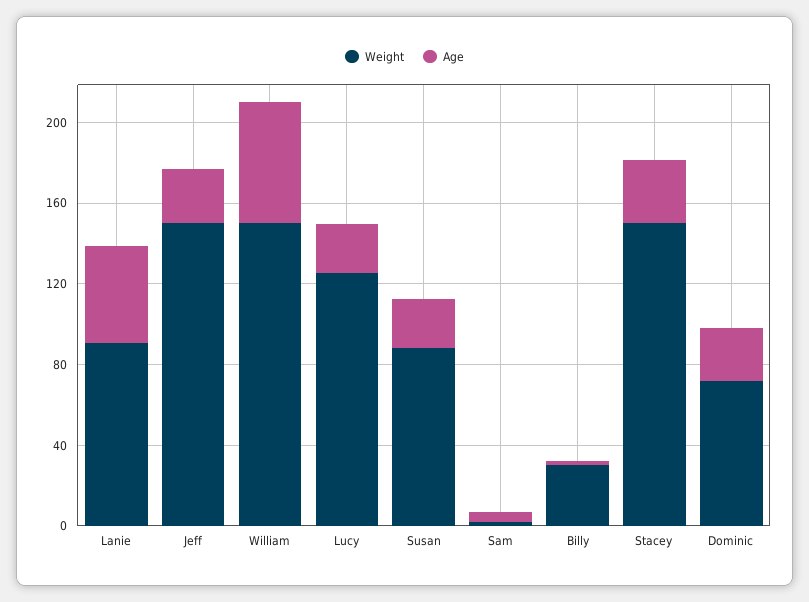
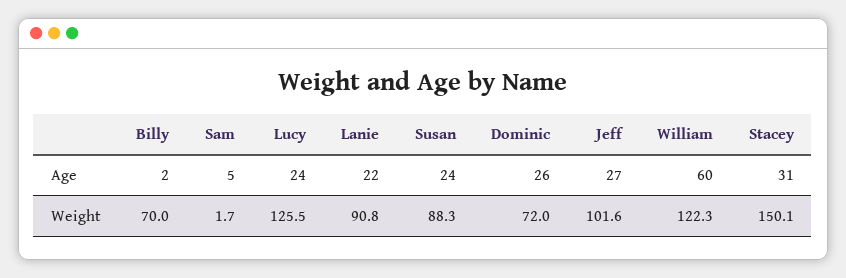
  {
    "Weight": {
      "Lanie": 90.8,
-     "Jeff": 150,
+     "Jeff": 101.6,
-     "William": 150,
+     "William": 122.3,
      "Lucy": 125.5,
      "Susan": 88.3,
      "Sam": 1.7,
-     "Billy": 30,
+     "Billy": 70,
      "Stacey": 150.1,
      "Dominic": 72
    },
    "Age": {
-     "Lanie": 50,
+     "Lanie": 22,
      "Jeff": 27,
      "William": 60,
      "Lucy": 24,
      "Susan": 24,
      "Sam": 5,
      "Billy": 2,
      "Stacey": 31,
      "Dominic": 26
    }
  }

